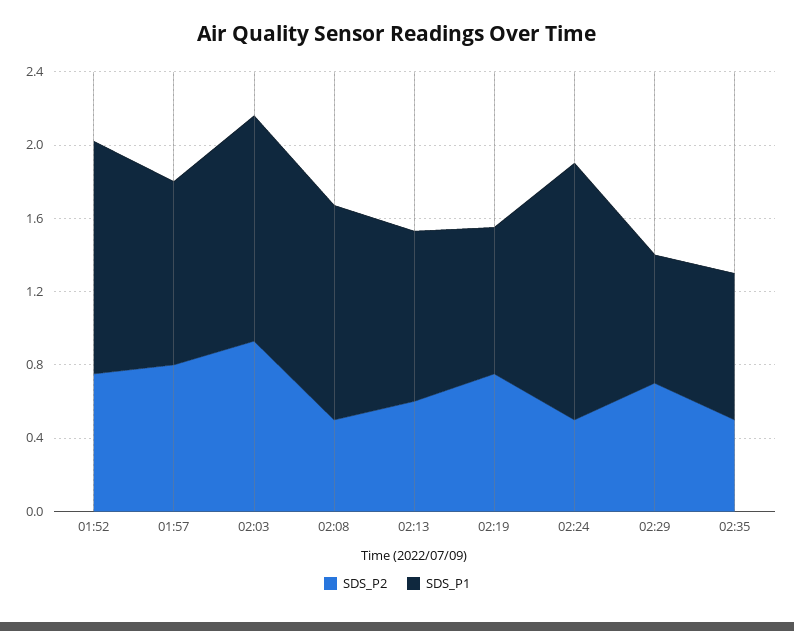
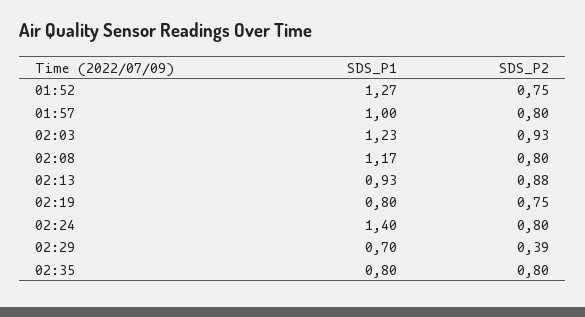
  {
    "SDS_P2": {
      "01:52": 0.75,
      "01:57": 0.8,
      "02:03": 0.93,
-     "02:08": 0.5,
+     "02:08": 0.8,
-     "02:13": 0.6,
+     "02:13": 0.88,
      "02:19": 0.75,
-     "02:24": 0.5,
+     "02:24": 0.8,
-     "02:29": 0.7,
+     "02:29": 0.39,
-     "02:35": 0.5
+     "02:35": 0.8
    },
    "SDS_P1": {
      "01:52": 1.27,
      "01:57": 1,
      "02:03": 1.23,
      "02:08": 1.17,
      "02:13": 0.93,
      "02:19": 0.8,
      "02:24": 1.4,
      "02:29": 0.7,
      "02:35": 0.8
    }
  }

